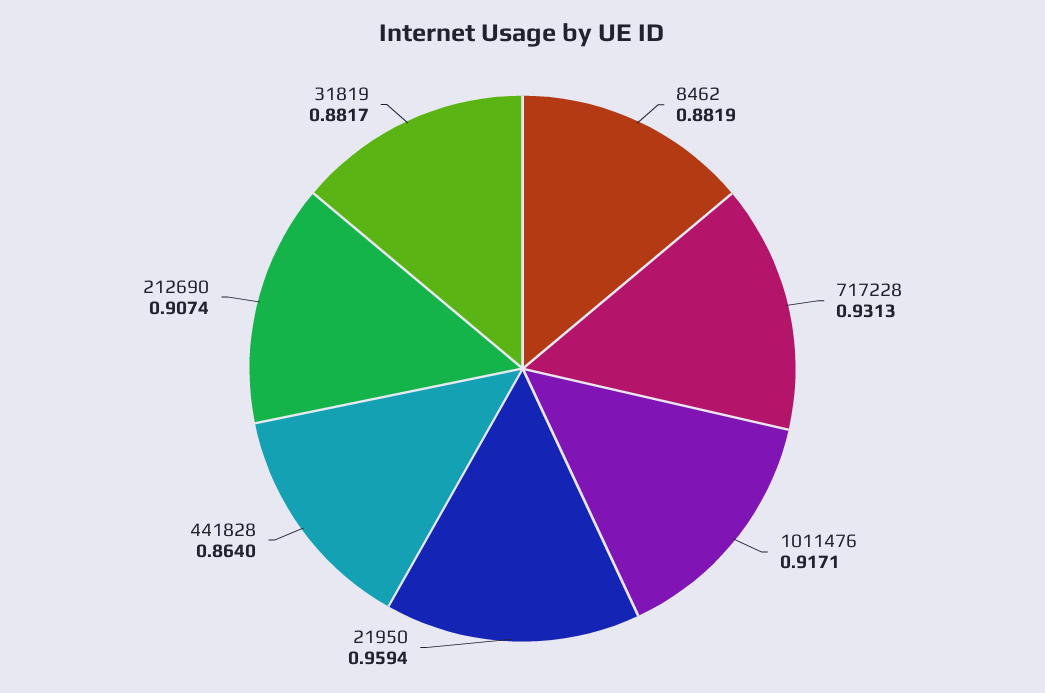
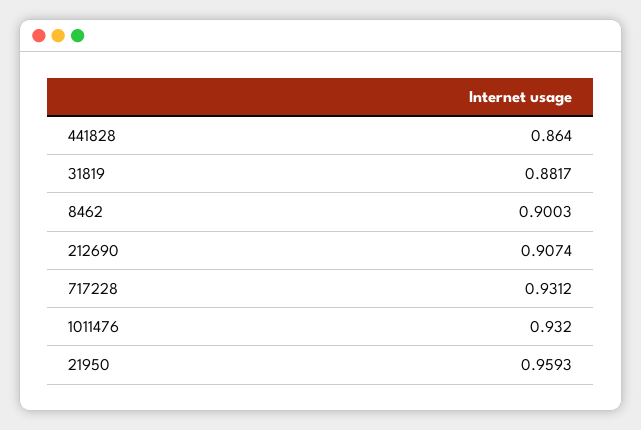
  {
-   "8462": 0.8819,
+   "8462": 0.9003,
-   "717228": 0.9313,
+   "717228": 0.9312,
-   "1011476": 0.9171,
+   "1011476": 0.932,
-   "21950": 0.9594,
+   "21950": 0.9593,
    "441828": 0.864,
    "212690": 0.9074,
    "31819": 0.8817
  }

